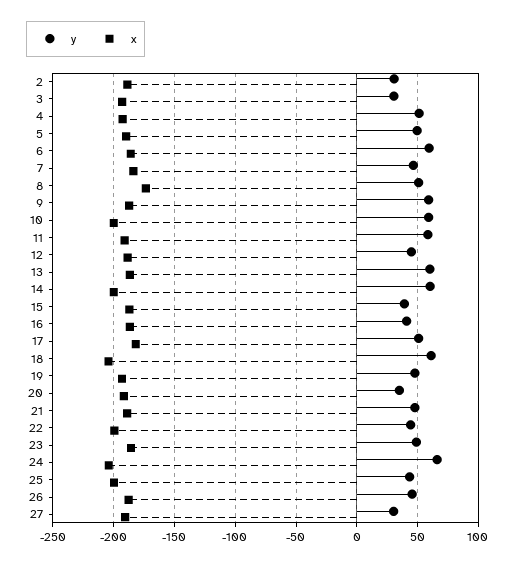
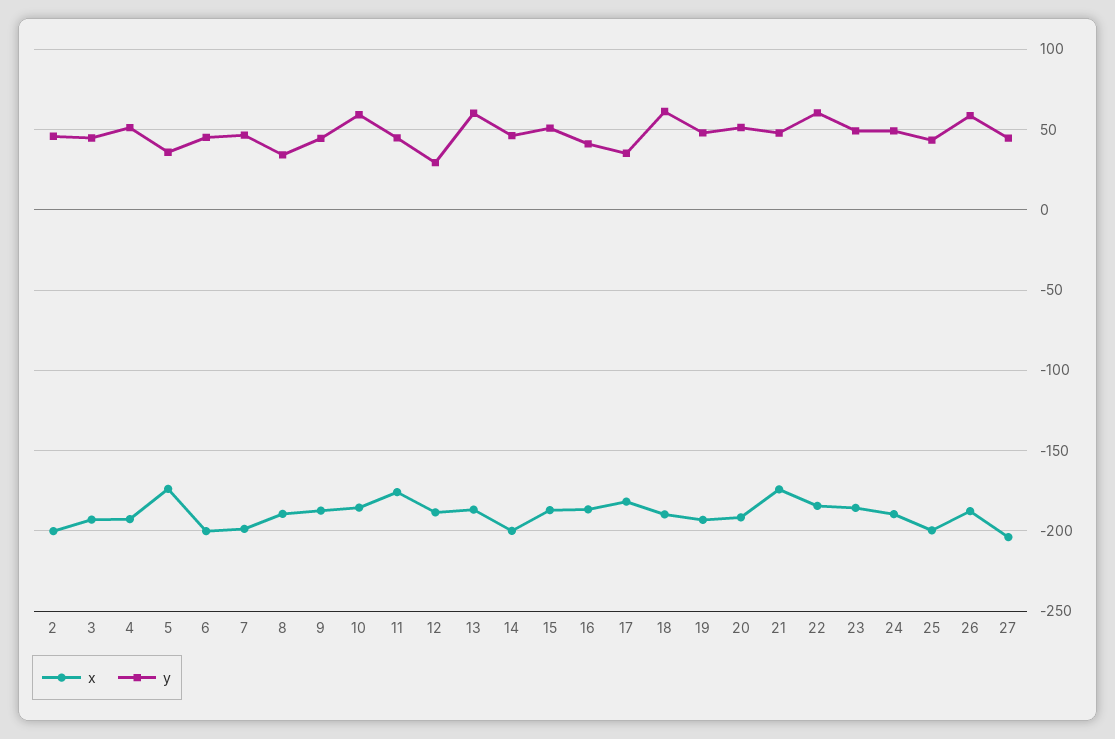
  {
    "y": {
-     "2": 30,
+     "2": 45,
-     "3": 30,
+     "3": 45,
      "4": 50,
-     "5": 50,
+     "5": 35,
-     "6": 60,
+     "6": 45,
      "7": 45,
-     "8": 50,
+     "8": 35,
-     "9": 60,
+     "9": 45,
      "10": 60,
-     "11": 60,
+     "11": 45,
-     "12": 45,
+     "12": 30,
      "13": 60,
-     "14": 60,
+     "14": 45,
-     "15": 40,
+     "15": 50,
      "16": 40,
-     "17": 50,
+     "17": 35,
      "18": 60,
      "19": 50,
-     "20": 35,
+     "20": 50,
      "21": 50,
-     "22": 45,
+     "22": 60,
      "23": 50,
-     "24": 65,
+     "24": 50,
      "25": 45,
-     "26": 45,
+     "26": 60,
-     "27": 30
+     "27": 45
    },
    "x": {
-     "2": -190,
+     "2": -200,
      "3": -195,
      "4": -195,
-     "5": -190,
+     "5": -175,
-     "6": -185,
+     "6": -200,
-     "7": -185,
+     "7": -200,
-     "8": -175,
+     "8": -190,
      "9": -185,
-     "10": -200,
+     "10": -185,
-     "11": -190,
+     "11": -175,
      "12": -190,
      "13": -185,
      "14": -200,
      "15": -185,
      "16": -185,
      "17": -180,
-     "18": -205,
+     "18": -190,
      "19": -195,
      "20": -190,
-     "21": -190,
+     "21": -175,
-     "22": -200,
+     "22": -185,
      "23": -185,
-     "24": -205,
+     "24": -190,
      "25": -200,
      "26": -190,
-     "27": -190
+     "27": -205
    }
  }

